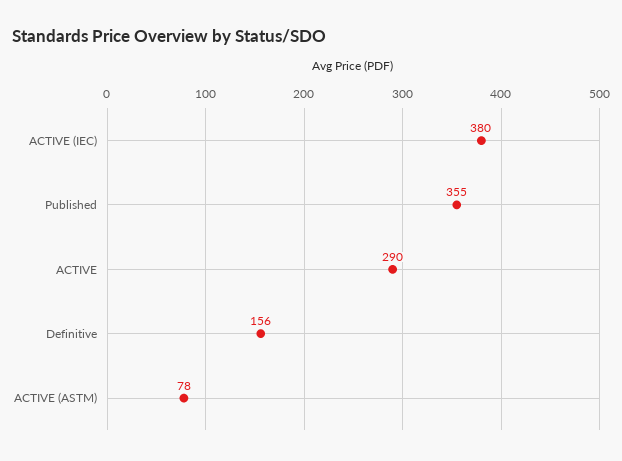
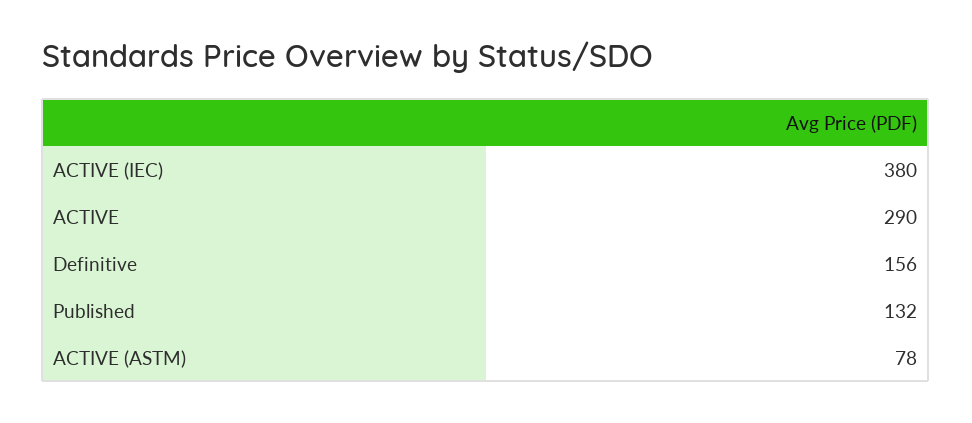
  {
    "ACTIVE (IEC)": 380,
-   "Published": 355,
+   "Published": 132,
    "ACTIVE": 290,
    "Definitive": 156,
    "ACTIVE (ASTM)": 78
  }

